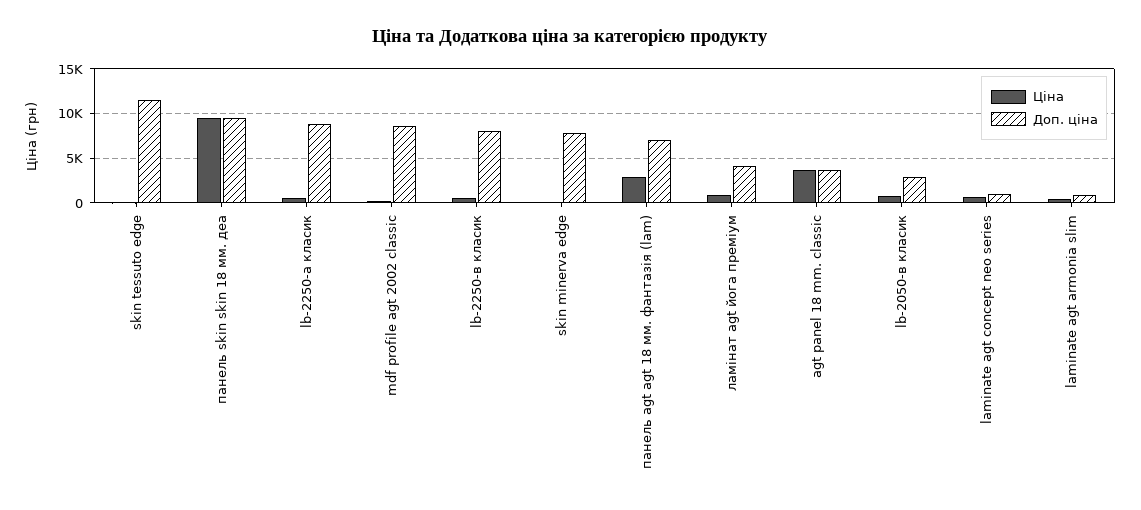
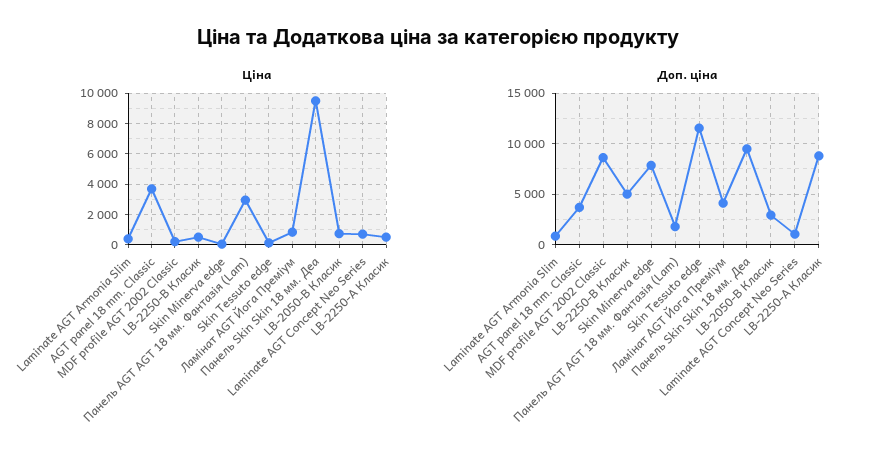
  {
    "Ціна": {
      "skin tessuto edge": 0,
      "панель skin skin 18 мм. деа": 9500,
      "lb-2250-а класик": 500,
      "mdf profile agt 2002 classic": 0,
      "lb-2250-в класик": 500,
      "skin minerva edge": 0,
      "панель agt agt 18 мм. фантазія (lam)": 3000,
      "ламінат agt йога преміум": 1000,
      "agt panel 18 mm. classic": 3500,
      "lb-2050-в класик": 500,
      "laminate agt concept neo series": 500,
      "laminate agt armonia slim": 500
    },
    "Доп. ціна": {
      "skin tessuto edge": 12000,
      "панель skin skin 18 мм. деа": 9000,
      "lb-2250-а класик": 9000,
      "mdf profile agt 2002 classic": 9000,
-     "lb-2250-в класик": 8000,
+     "lb-2250-в класик": 5000,
      "skin minerva edge": 8000,
-     "панель agt agt 18 мм. фантазія (lam)": 7000,
+     "панель agt agt 18 мм. фантазія (lam)": 2000,
      "ламінат agt йога преміум": 4000,
      "agt panel 18 mm. classic": 4000,
      "lb-2050-в класик": 3000,
      "laminate agt concept neo series": 1000,
      "laminate agt armonia slim": 1000
    }
  }

